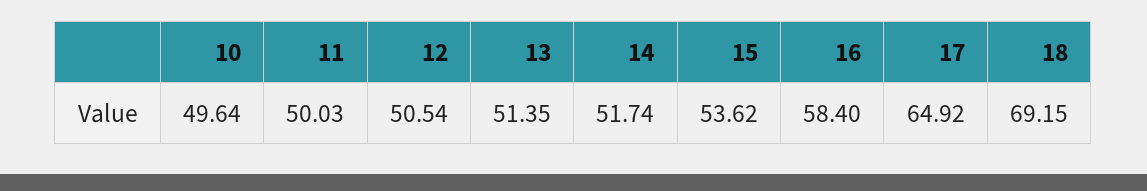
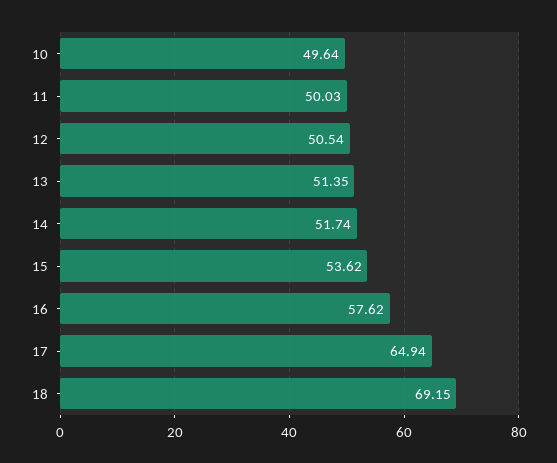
  {
    "10": 49.64,
    "11": 50.03,
    "12": 50.54,
    "13": 51.35,
    "14": 51.74,
    "15": 53.62,
-   "16": 58.4,
+   "16": 57.62,
-   "17": 64.92,
+   "17": 64.94,
    "18": 69.15
  }

